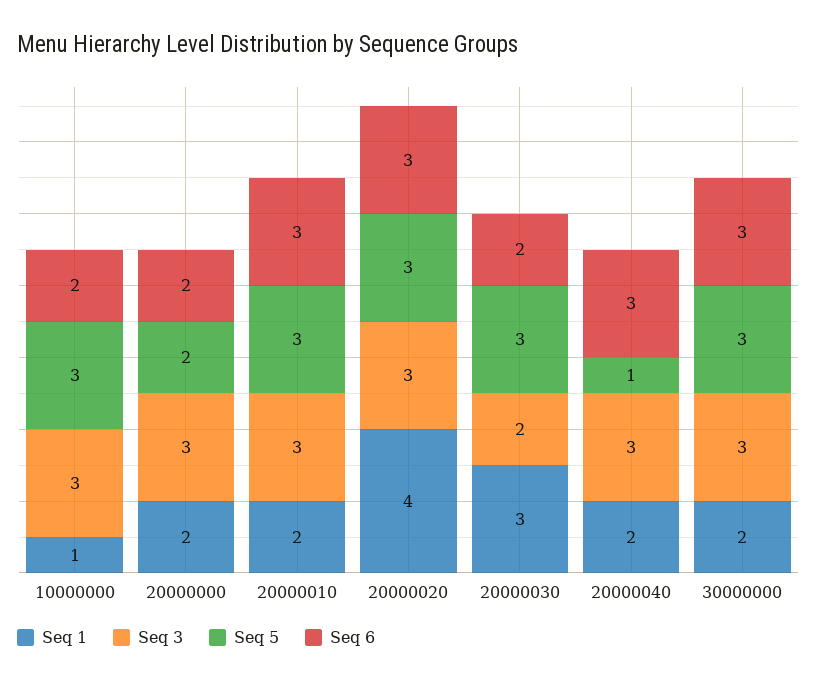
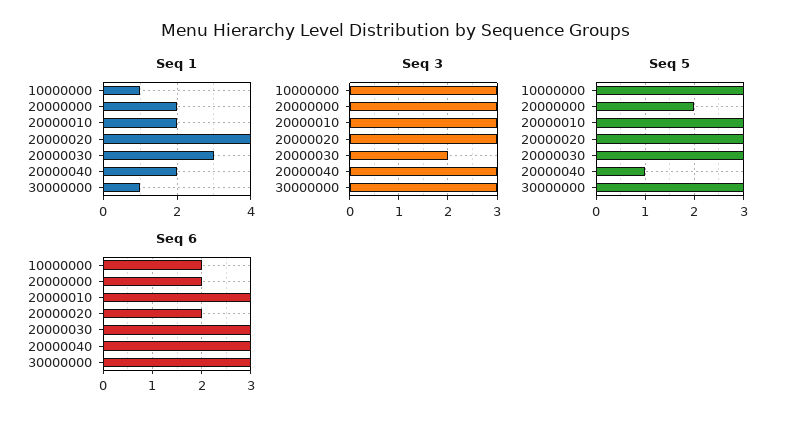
  {
    "Seq 1": {
      "10000000": 1,
      "20000000": 2,
      "20000010": 2,
      "20000020": 4,
      "20000030": 3,
      "20000040": 2,
-     "30000000": 2
+     "30000000": 1
    },
    "Seq 3": {
      "10000000": 3,
      "20000000": 3,
      "20000010": 3,
      "20000020": 3,
      "20000030": 2,
      "20000040": 3,
      "30000000": 3
    },
    "Seq 5": {
      "10000000": 3,
      "20000000": 2,
      "20000010": 3,
      "20000020": 3,
      "20000030": 3,
      "20000040": 1,
      "30000000": 3
    },
    "Seq 6": {
      "10000000": 2,
      "20000000": 2,
      "20000010": 3,
-     "20000020": 3,
+     "20000020": 2,
-     "20000030": 2,
+     "20000030": 3,
      "20000040": 3,
      "30000000": 3
    }
  }

